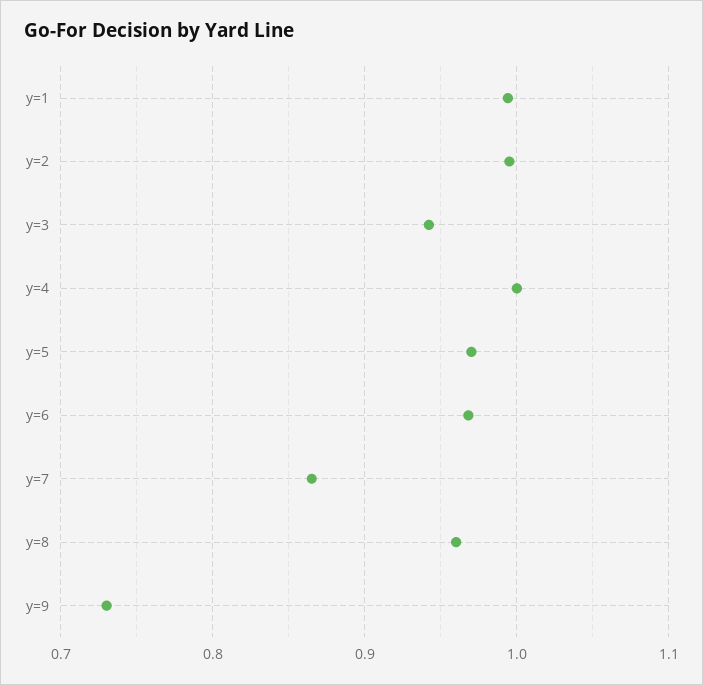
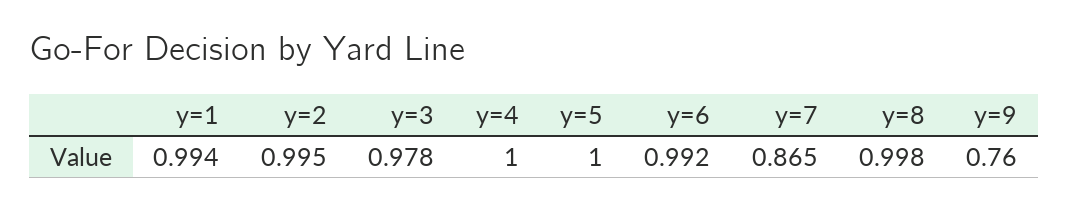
  {
    "y=1": 0.994,
    "y=2": 0.995,
-   "y=3": 0.94,
+   "y=3": 0.978,
    "y=4": 1,
-   "y=5": 0.97,
+   "y=5": 1,
-   "y=6": 0.97,
+   "y=6": 0.992,
    "y=7": 0.865,
-   "y=8": 0.96,
+   "y=8": 0.998,
-   "y=9": 0.73
+   "y=9": 0.76
  }

